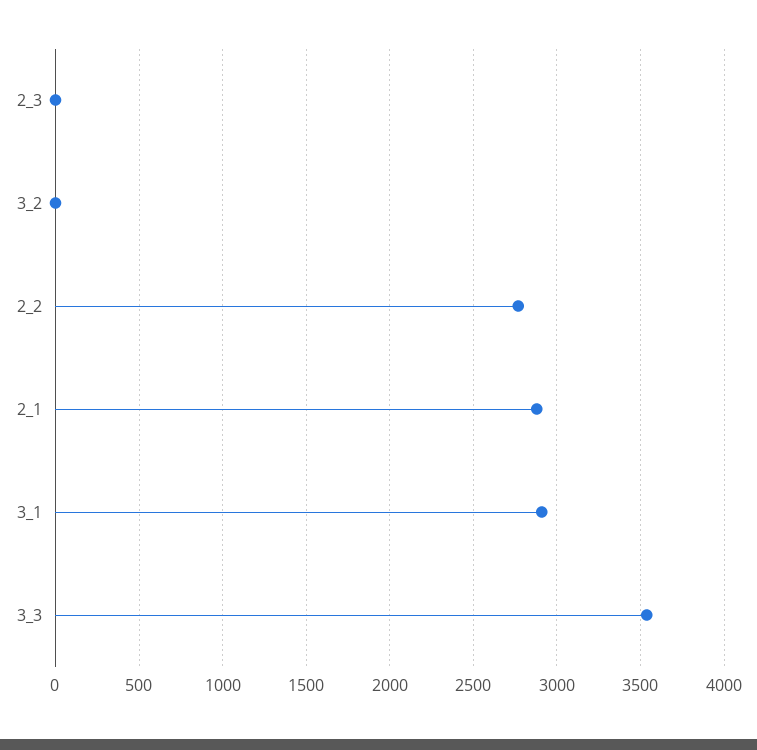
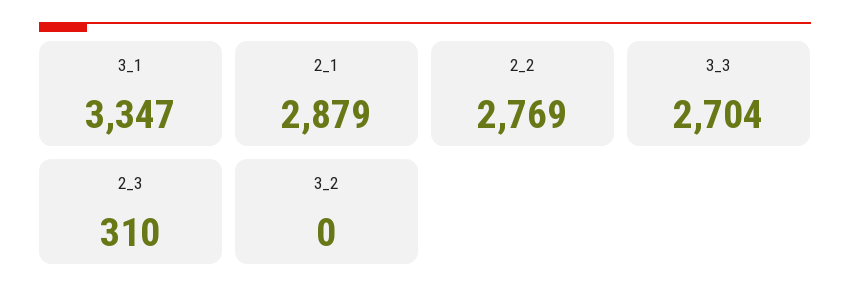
  {
-   "2_3": 0,
+   "2_3": 310,
    "3_2": 0,
    "2_2": 2769,
    "2_1": 2879,
-   "3_1": 2900,
+   "3_1": 3347,
-   "3_3": 3550
+   "3_3": 2704
  }

